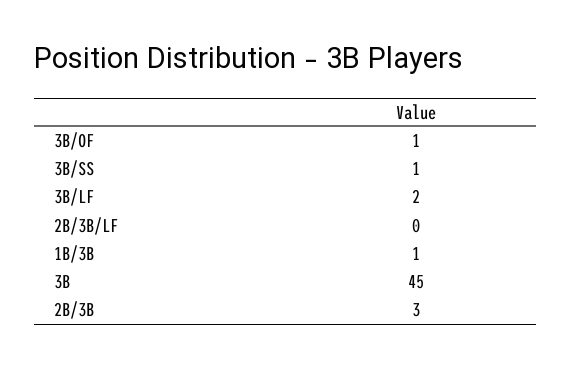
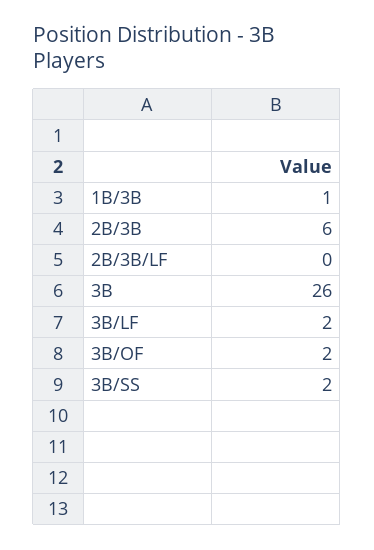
  {
-   "3B/OF": 1,
+   "3B/OF": 2,
-   "3B/SS": 1,
+   "3B/SS": 2,
    "3B/LF": 2,
    "2B/3B/LF": 0,
    "1B/3B": 1,
-   "3B": 45,
+   "3B": 26,
-   "2B/3B": 3
+   "2B/3B": 6
  }

